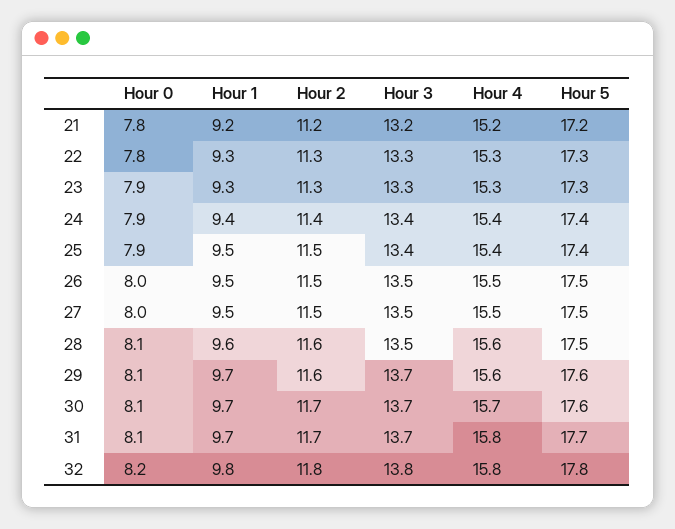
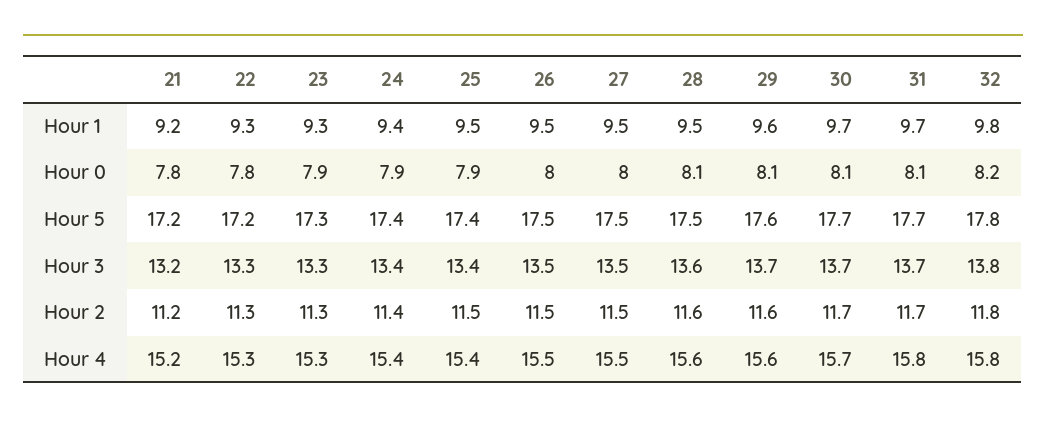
  {
    "Hour 0": {
      "21": 7.8,
      "22": 7.8,
      "23": 7.9,
      "24": 7.9,
      "25": 7.9,
      "26": 8,
      "27": 8,
      "28": 8.1,
      "29": 8.1,
      "30": 8.1,
      "31": 8.1,
      "32": 8.2
    },
    "Hour 1": {
      "21": 9.2,
      "22": 9.3,
      "23": 9.3,
      "24": 9.4,
      "25": 9.5,
      "26": 9.5,
      "27": 9.5,
-     "28": 9.6,
+     "28": 9.5,
-     "29": 9.7,
+     "29": 9.6,
      "30": 9.7,
      "31": 9.7,
      "32": 9.8
    },
    "Hour 2": {
      "21": 11.2,
      "22": 11.3,
      "23": 11.3,
      "24": 11.4,
      "25": 11.5,
      "26": 11.5,
      "27": 11.5,
      "28": 11.6,
      "29": 11.6,
      "30": 11.7,
      "31": 11.7,
      "32": 11.8
    },
    "Hour 3": {
      "21": 13.2,
      "22": 13.3,
      "23": 13.3,
      "24": 13.4,
      "25": 13.4,
      "26": 13.5,
      "27": 13.5,
-     "28": 13.5,
+     "28": 13.6,
      "29": 13.7,
      "30": 13.7,
      "31": 13.7,
      "32": 13.8
    },
    "Hour 4": {
      "21": 15.2,
      "22": 15.3,
      "23": 15.3,
      "24": 15.4,
      "25": 15.4,
      "26": 15.5,
      "27": 15.5,
      "28": 15.6,
      "29": 15.6,
      "30": 15.7,
      "31": 15.8,
      "32": 15.8
    },
    "Hour 5": {
      "21": 17.2,
-     "22": 17.3,
+     "22": 17.2,
      "23": 17.3,
      "24": 17.4,
      "25": 17.4,
      "26": 17.5,
      "27": 17.5,
      "28": 17.5,
      "29": 17.6,
-     "30": 17.6,
+     "30": 17.7,
      "31": 17.7,
      "32": 17.8
    }
  }

